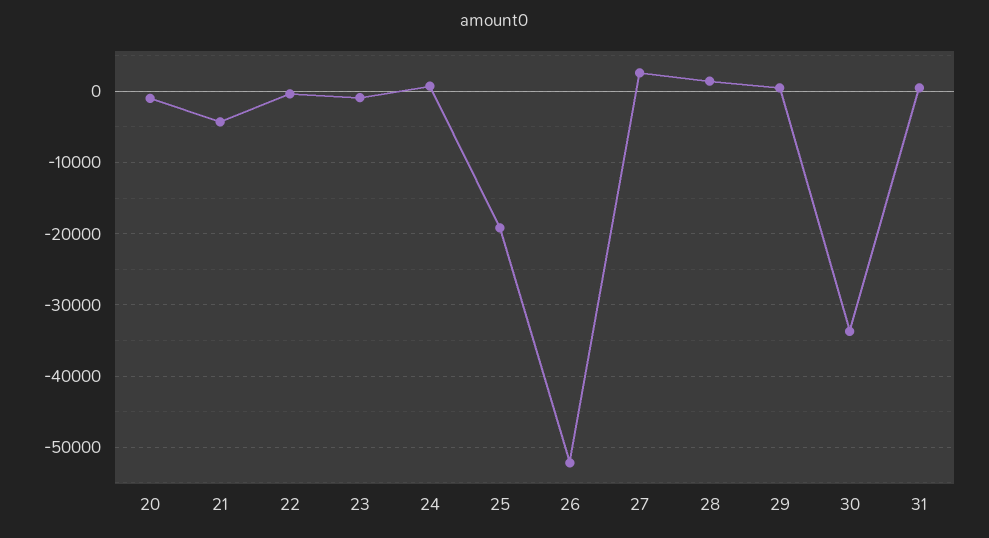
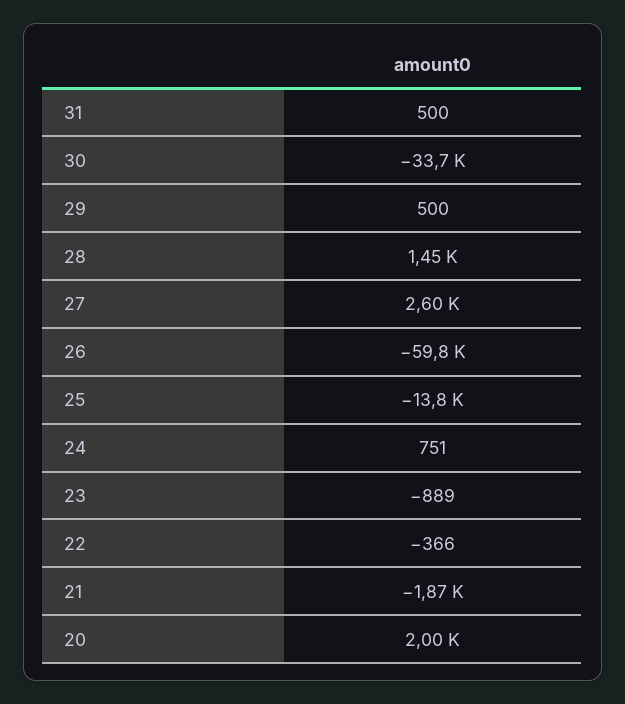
  {
-   "20": -1000,
+   "20": 2000,
-   "21": -4000,
+   "21": -1870,
    "22": -366,
    "23": -889,
    "24": 751,
-   "25": -19000,
+   "25": -13800,
-   "26": -52000,
+   "26": -59800,
    "27": 2600,
    "28": 1450,
    "29": 500,
    "30": -33700,
    "31": 500
  }

